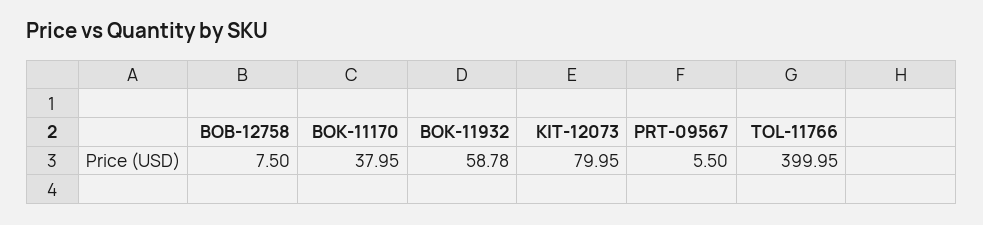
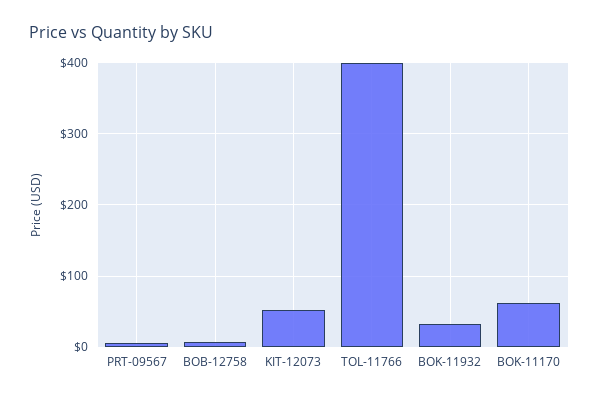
  {
    "BOB-12758": 7.5,
-   "BOK-11170": 37.95,
+   "BOK-11170": 60,
-   "BOK-11932": 58.78,
+   "BOK-11932": 30,
-   "KIT-12073": 79.95,
+   "KIT-12073": 50,
    "PRT-09567": 5.5,
    "TOL-11766": 399.95
  }

